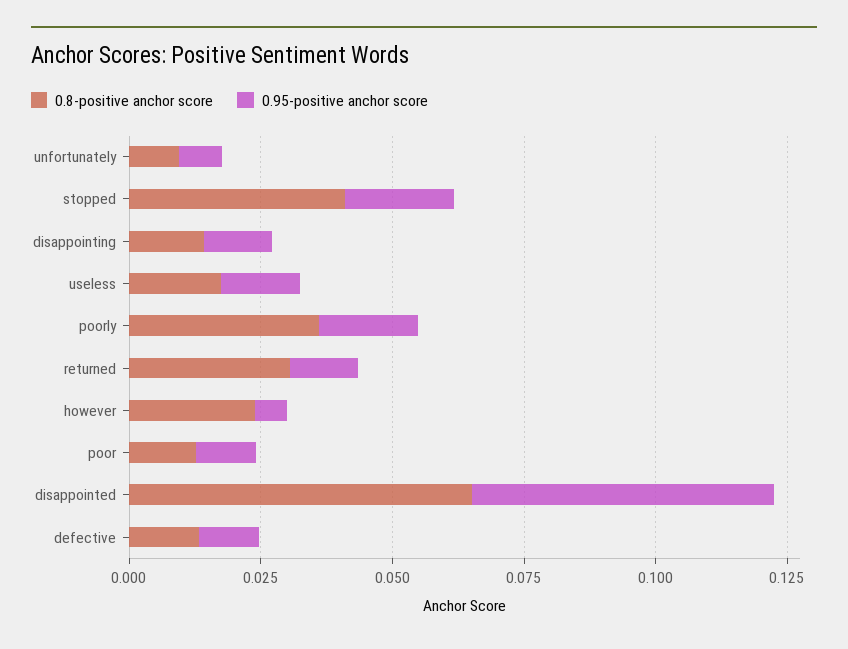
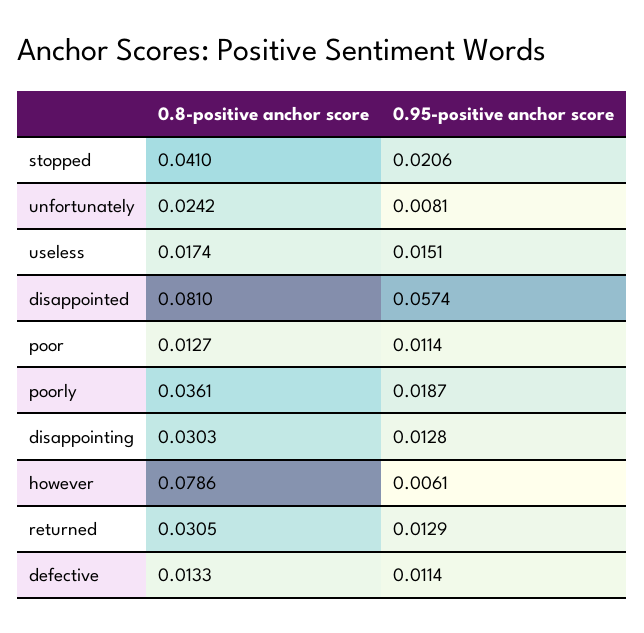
  {
    "0.8-positive anchor score": {
-     "unfortunately": 0.01,
+     "unfortunately": 0.0242,
      "stopped": 0.041,
-     "disappointing": 0.015,
+     "disappointing": 0.0303,
      "useless": 0.0174,
      "poorly": 0.0361,
      "returned": 0.0305,
-     "however": 0.025,
+     "however": 0.0786,
      "poor": 0.0127,
-     "disappointed": 0.065,
+     "disappointed": 0.081,
      "defective": 0.0133
    },
    "0.95-positive anchor score": {
      "unfortunately": 0.0081,
      "stopped": 0.0206,
      "disappointing": 0.0128,
      "useless": 0.0151,
      "poorly": 0.0187,
      "returned": 0.0129,
      "however": 0.0061,
      "poor": 0.0114,
      "disappointed": 0.0574,
      "defective": 0.0114
    }
  }

